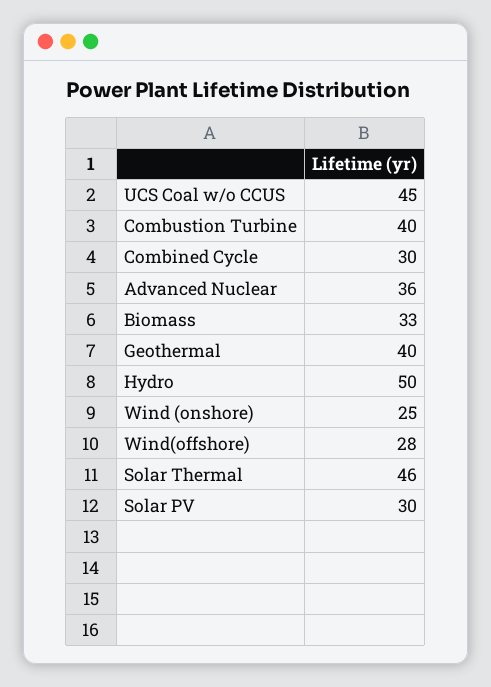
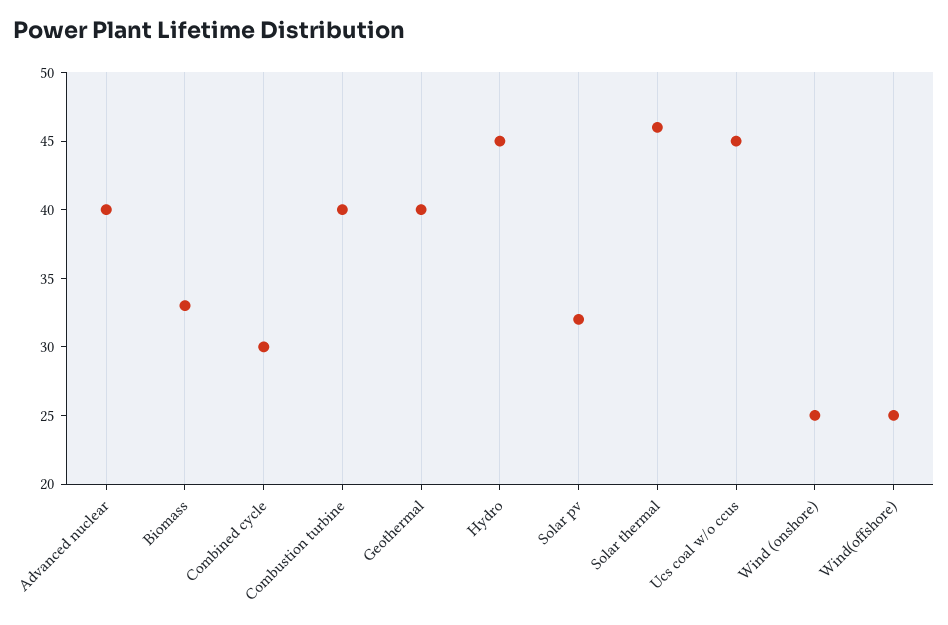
  {
    "UCS Coal w/o CCUS": 45,
    "Combustion Turbine": 40,
    "Combined Cycle": 30,
-   "Advanced Nuclear": 36,
+   "Advanced Nuclear": 40,
    "Biomass": 33,
    "Geothermal": 40,
-   "Hydro": 50,
+   "Hydro": 45,
    "Wind (onshore)": 25,
-   "Wind(offshore)": 28,
+   "Wind(offshore)": 25,
    "Solar Thermal": 46,
-   "Solar PV": 30
+   "Solar PV": 32
  }

